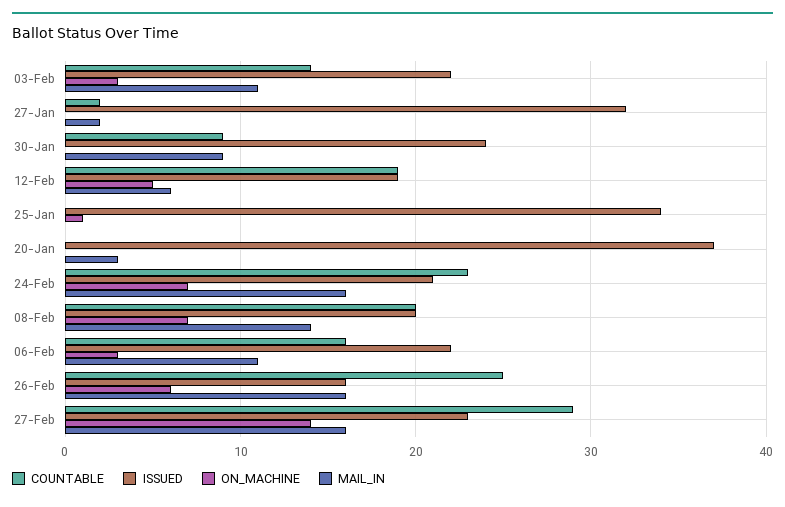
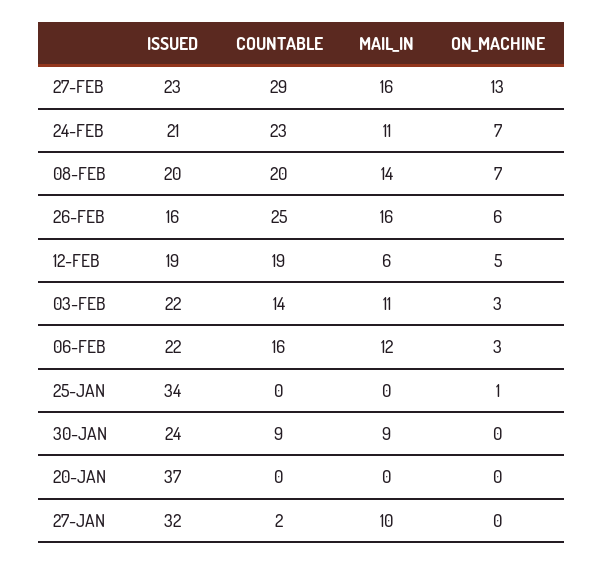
  {
    "COUNTABLE": {
      "03-Feb": 14,
      "27-Jan": 2,
      "30-Jan": 9,
      "12-Feb": 19,
      "25-Jan": 0,
      "20-Jan": 0,
      "24-Feb": 23,
      "08-Feb": 20,
      "06-Feb": 16,
      "26-Feb": 25,
      "27-Feb": 29
    },
    "ISSUED": {
      "03-Feb": 22,
      "27-Jan": 32,
      "30-Jan": 24,
      "12-Feb": 19,
      "25-Jan": 34,
      "20-Jan": 37,
      "24-Feb": 21,
      "08-Feb": 20,
      "06-Feb": 22,
      "26-Feb": 16,
      "27-Feb": 23
    },
    "ON_MACHINE": {
      "03-Feb": 3,
      "27-Jan": 0,
      "30-Jan": 0,
      "12-Feb": 5,
      "25-Jan": 1,
      "20-Jan": 0,
      "24-Feb": 7,
      "08-Feb": 7,
      "06-Feb": 3,
      "26-Feb": 6,
-     "27-Feb": 14
+     "27-Feb": 13
    },
    "MAIL_IN": {
      "03-Feb": 11,
-     "27-Jan": 2,
+     "27-Jan": 10,
      "30-Jan": 9,
      "12-Feb": 6,
      "25-Jan": 0,
-     "20-Jan": 3,
+     "20-Jan": 0,
-     "24-Feb": 16,
+     "24-Feb": 11,
      "08-Feb": 14,
-     "06-Feb": 11,
+     "06-Feb": 12,
      "26-Feb": 16,
      "27-Feb": 16
    }
  }

